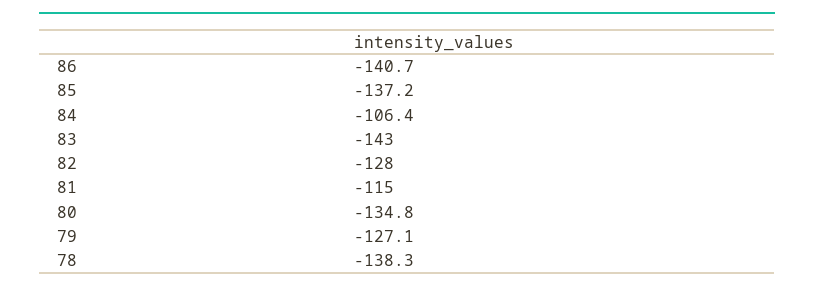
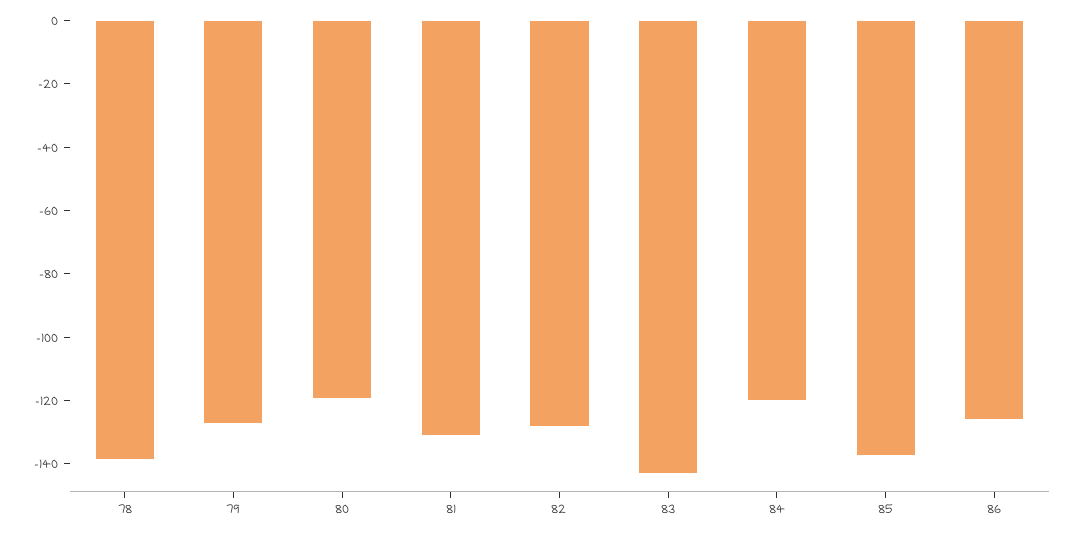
  {
-   "86": -140.7,
+   "86": -125,
    "85": -137.2,
-   "84": -106.4,
+   "84": -120,
    "83": -143,
    "82": -128,
-   "81": -115,
+   "81": -130,
-   "80": -134.8,
+   "80": -120,
    "79": -127.1,
    "78": -138.3
  }

